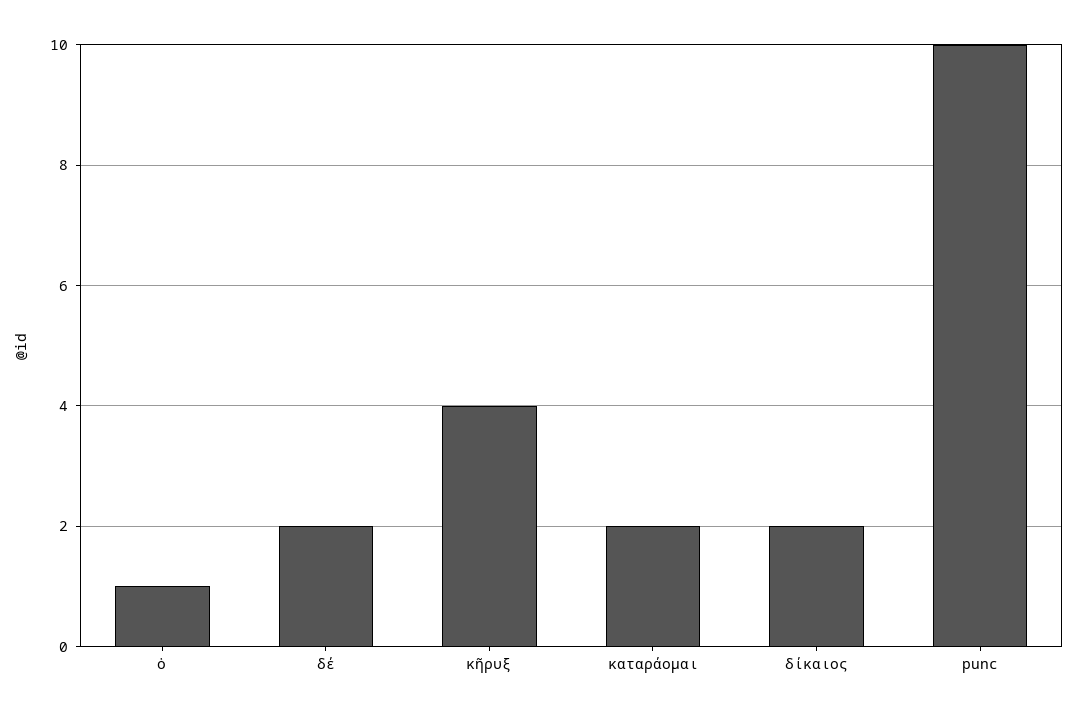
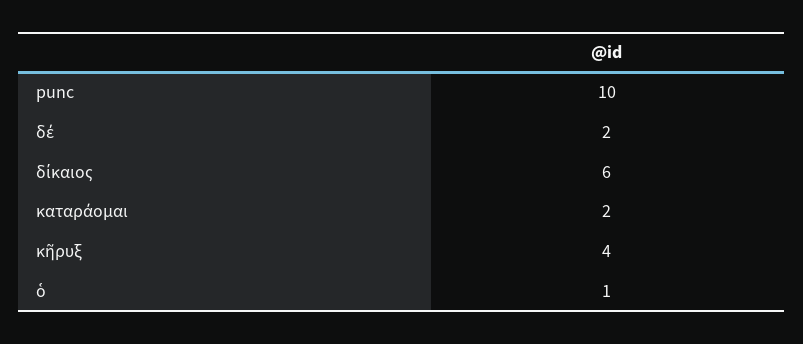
  {
    "ὁ": 1,
    "δέ": 2,
    "κῆρυξ": 4,
    "καταράομαι": 2,
-   "δίκαιος": 2,
+   "δίκαιος": 6,
    "punc": 10
  }

